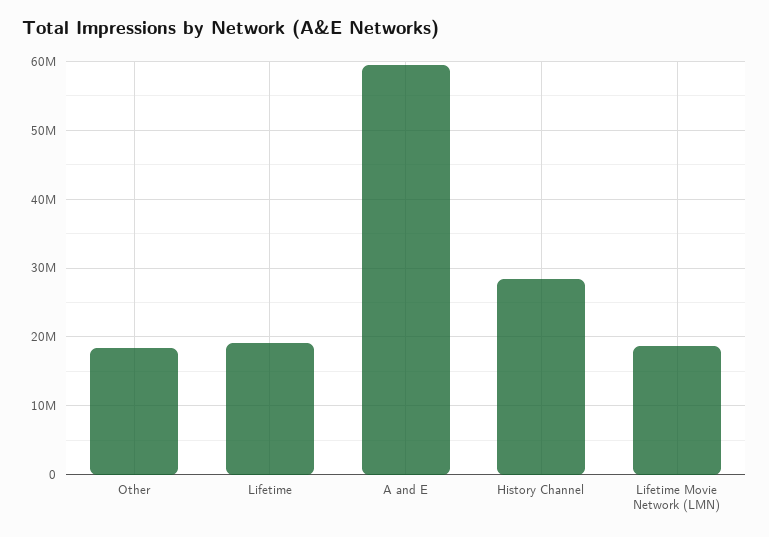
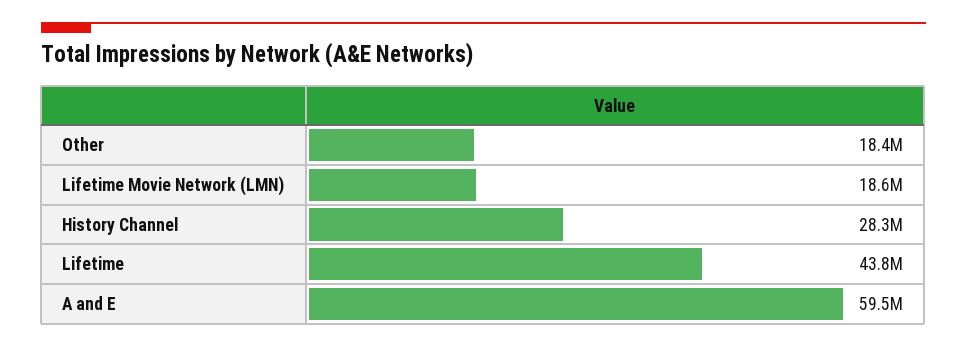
  {
    "Other": 18400000,
-   "Lifetime": 19000000,
+   "Lifetime": 43800000,
    "A and E": 59500000,
    "History Channel": 28300000,
    "Lifetime Movie Network (LMN)": 18600000
  }

